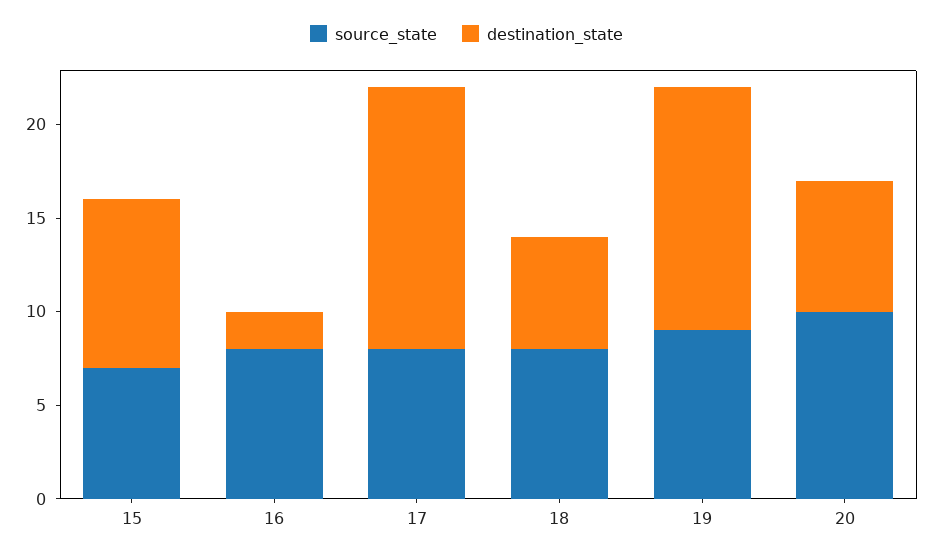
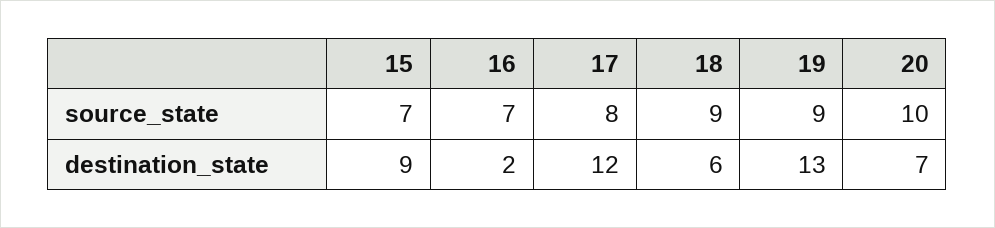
  {
    "source_state": {
      "15": 7,
-     "16": 8,
+     "16": 7,
      "17": 8,
-     "18": 8,
+     "18": 9,
      "19": 9,
      "20": 10
    },
    "destination_state": {
      "15": 9,
      "16": 2,
-     "17": 14,
+     "17": 12,
      "18": 6,
      "19": 13,
      "20": 7
    }
  }

